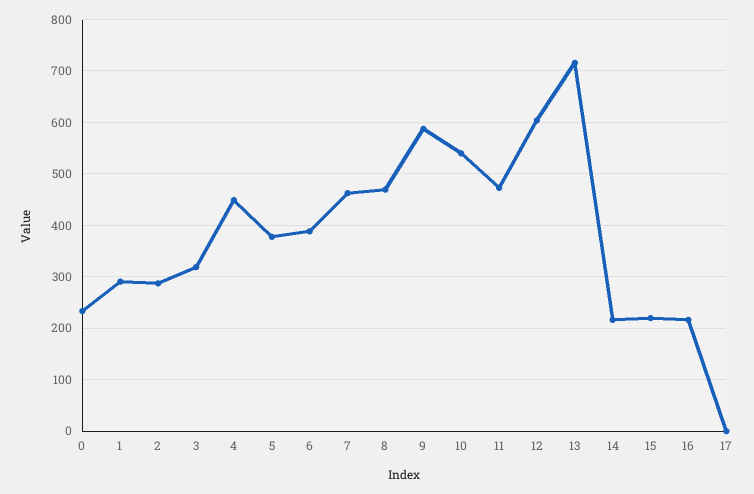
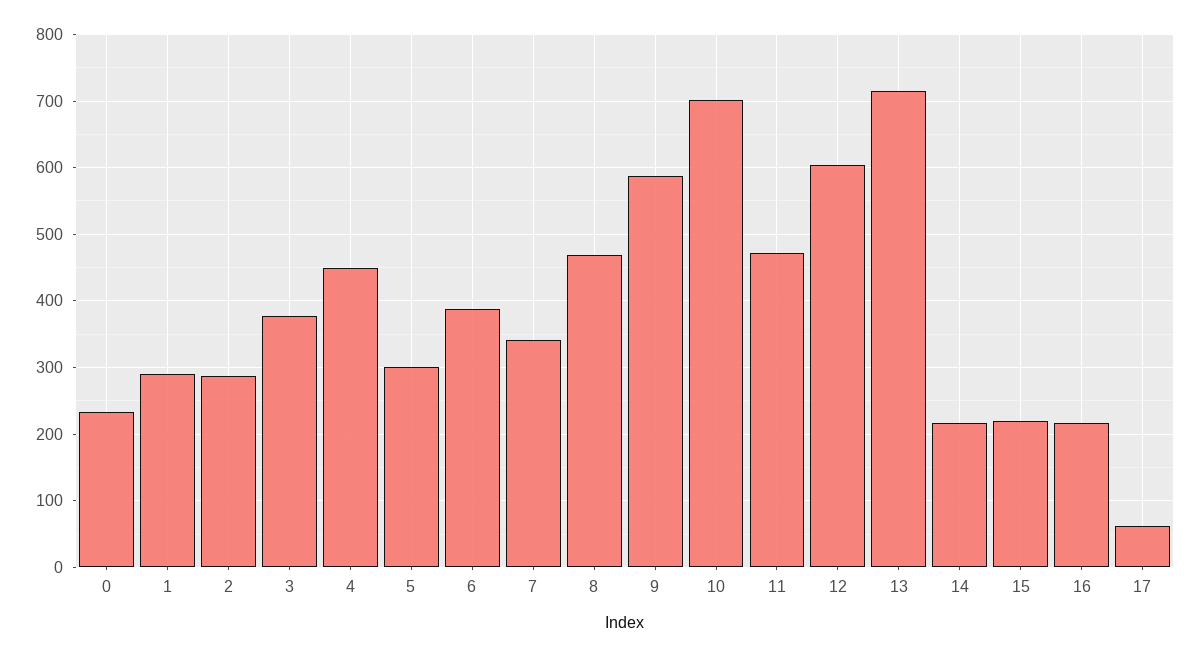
  {
    "0": 230,
    "1": 290,
    "2": 290,
-   "3": 320,
+   "3": 380,
    "4": 450,
-   "5": 380,
+   "5": 300,
    "6": 390,
-   "7": 460,
+   "7": 340,
    "8": 470,
    "9": 590,
-   "10": 540,
+   "10": 700,
    "11": 470,
    "12": 600,
    "13": 720,
    "14": 220,
    "15": 220,
    "16": 220,
-   "17": 0
+   "17": 60
  }

